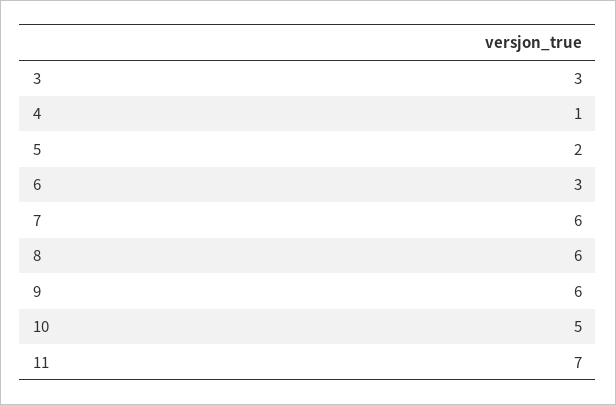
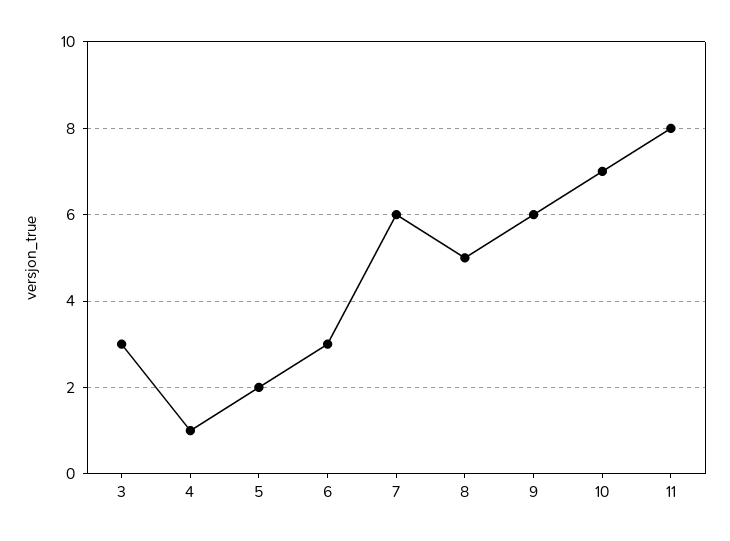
  {
    "3": 3,
    "4": 1,
    "5": 2,
    "6": 3,
    "7": 6,
-   "8": 6,
+   "8": 5,
    "9": 6,
-   "10": 5,
+   "10": 7,
-   "11": 7
+   "11": 8
  }

